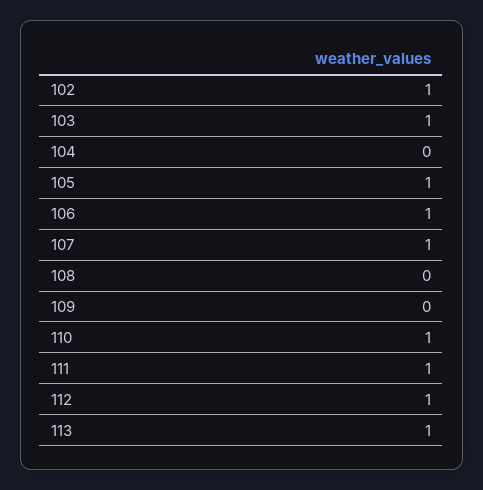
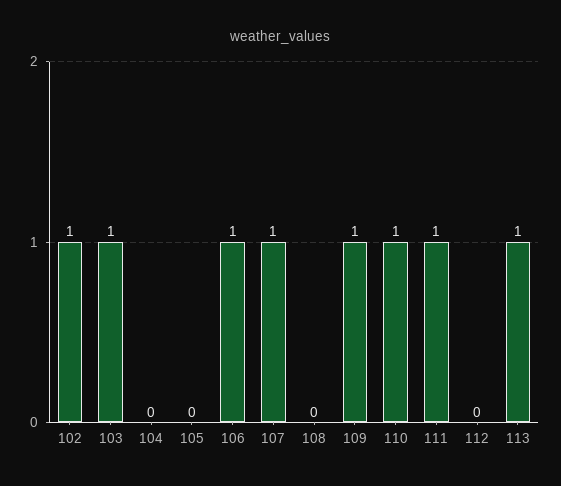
  {
    "102": 1,
    "103": 1,
    "104": 0,
-   "105": 1,
+   "105": 0,
    "106": 1,
    "107": 1,
    "108": 0,
-   "109": 0,
+   "109": 1,
    "110": 1,
    "111": 1,
-   "112": 1,
+   "112": 0,
    "113": 1
  }

